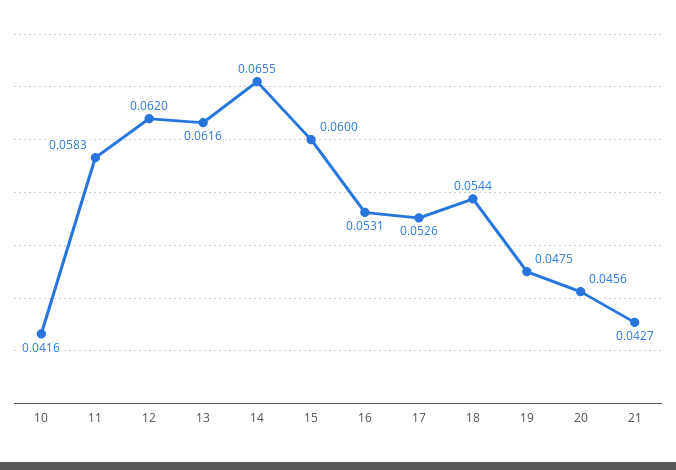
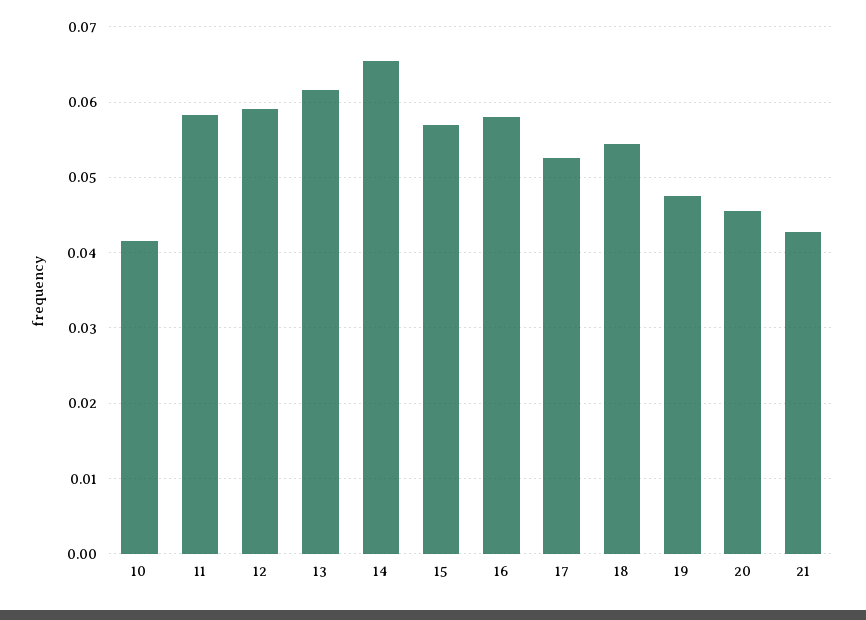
  {
    "10": 0.0416,
    "11": 0.0583,
-   "12": 0.062,
+   "12": 0.059,
    "13": 0.0616,
    "14": 0.0655,
-   "15": 0.06,
+   "15": 0.057,
-   "16": 0.0531,
+   "16": 0.058,
    "17": 0.0526,
    "18": 0.0544,
    "19": 0.0475,
    "20": 0.0456,
    "21": 0.0427
  }

